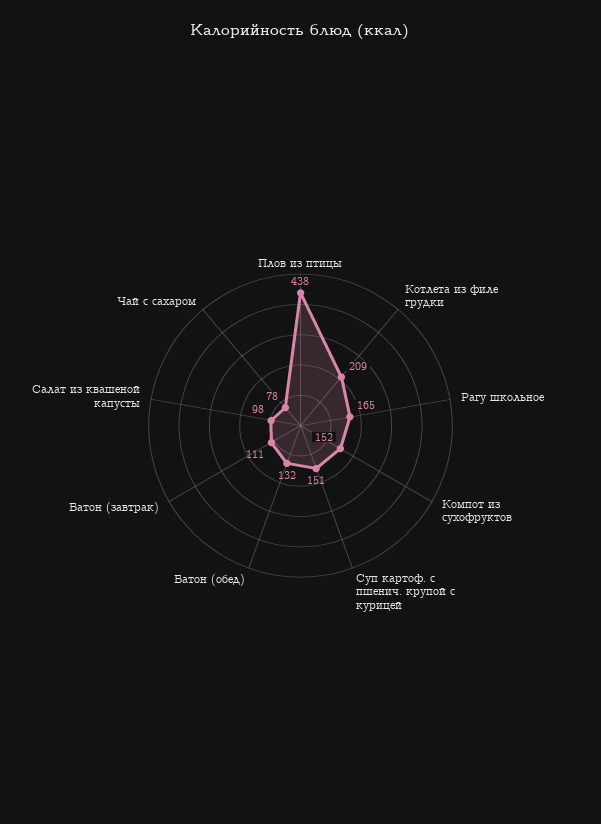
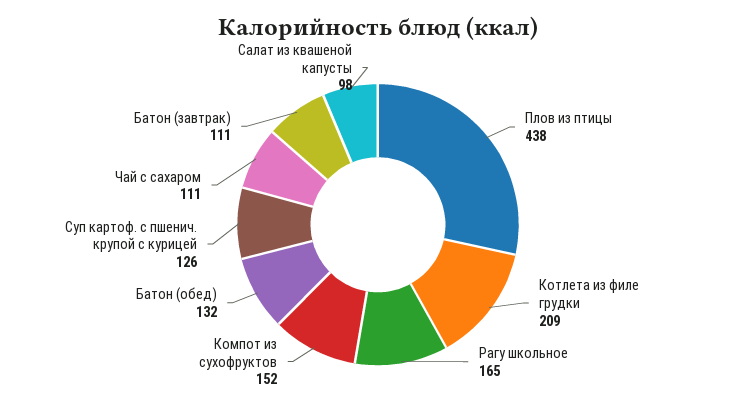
  {
    "Плов из птицы": 438,
    "Котлета из филе грудки": 209,
    "Рагу школьное": 165,
    "Компот из сухофруктов": 152,
-   "Суп картоф. с пшенич. крупой с курицей": 151,
+   "Суп картоф. с пшенич. крупой с курицей": 126,
    "Батон (обед)": 132,
    "Батон (завтрак)": 111,
    "Салат из квашеной капусты": 98,
-   "Чай с сахаром": 78
+   "Чай с сахаром": 111
  }

